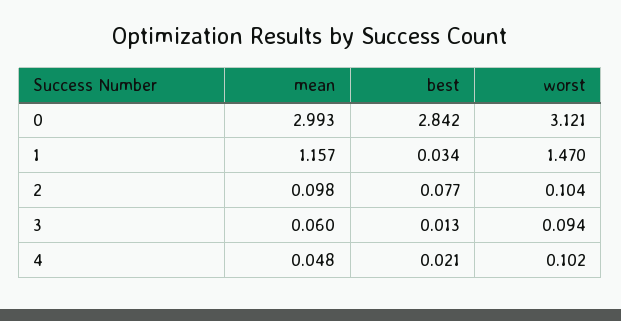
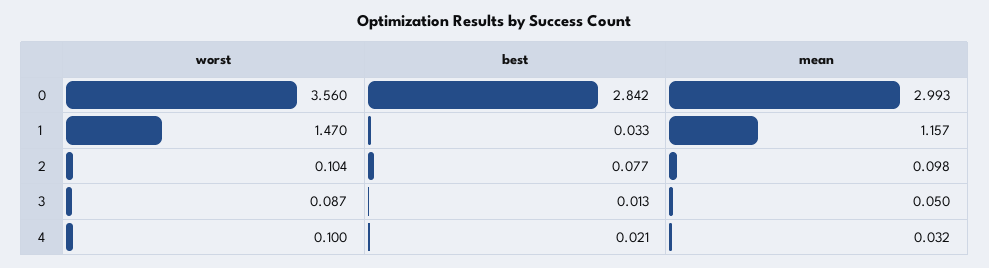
  {
    "mean": {
      "0": 2.993,
      "1": 1.157,
      "2": 0.098,
-     "3": 0.06,
+     "3": 0.05,
-     "4": 0.048
+     "4": 0.032
    },
    "best": {
      "0": 2.842,
-     "1": 0.034,
+     "1": 0.033,
      "2": 0.077,
      "3": 0.013,
      "4": 0.021
    },
    "worst": {
-     "0": 3.121,
+     "0": 3.56,
      "1": 1.47,
      "2": 0.104,
-     "3": 0.094,
+     "3": 0.087,
-     "4": 0.102
+     "4": 0.1
    }
  }

